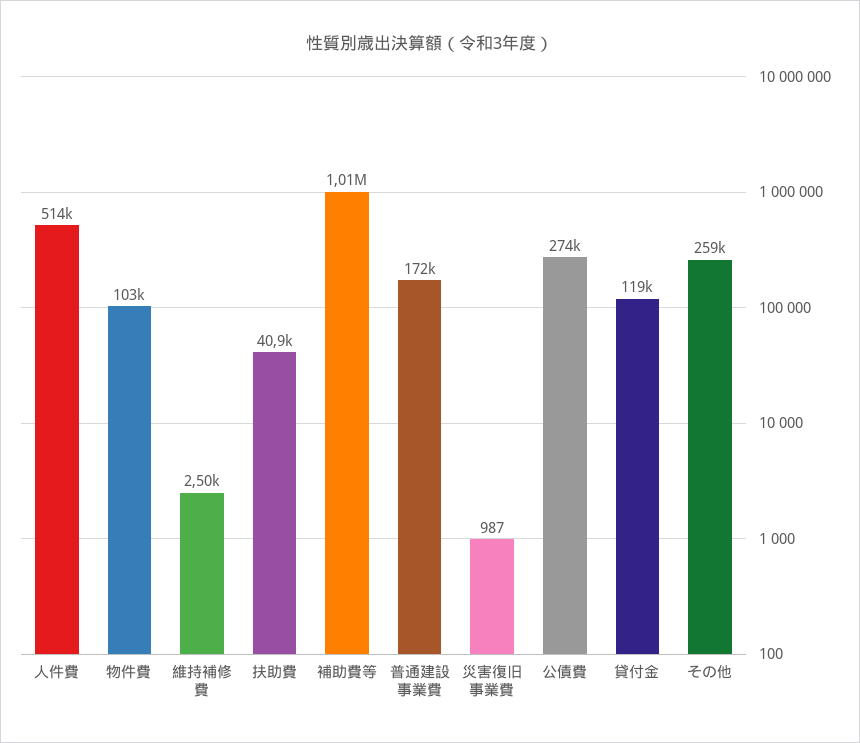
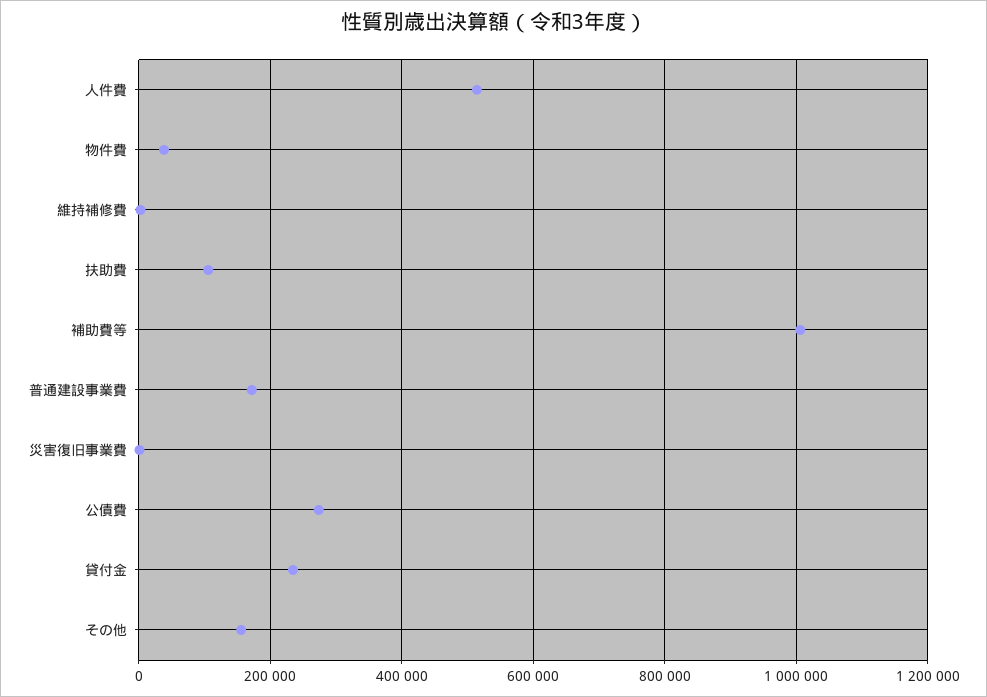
  {
    "人件費": 514000,
-   "物件費": 103000,
+   "物件費": 40000,
    "維持補修費": 2500,
-   "扶助費": 40900,
+   "扶助費": 100000,
    "補助費等": 1010000,
    "普通建設事業費": 172000,
    "災害復旧事業費": 987,
    "公債費": 274000,
-   "貸付金": 119000,
+   "貸付金": 240000,
-   "その他": 259000
+   "その他": 160000
  }

